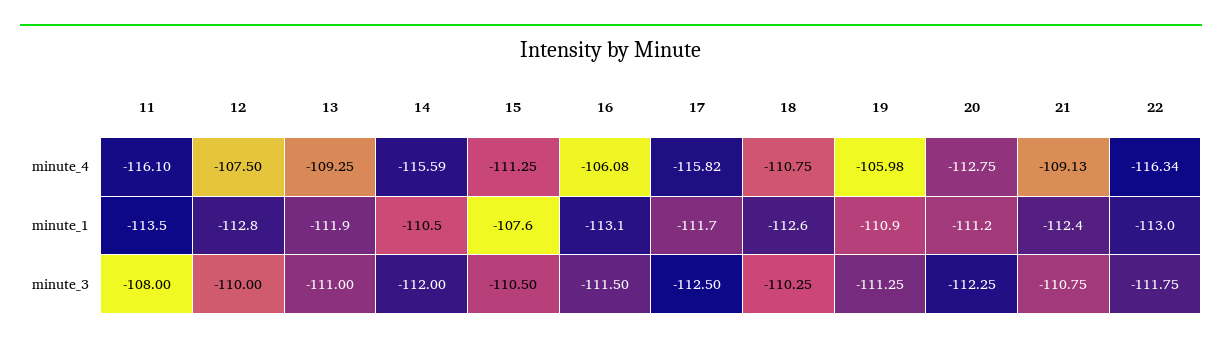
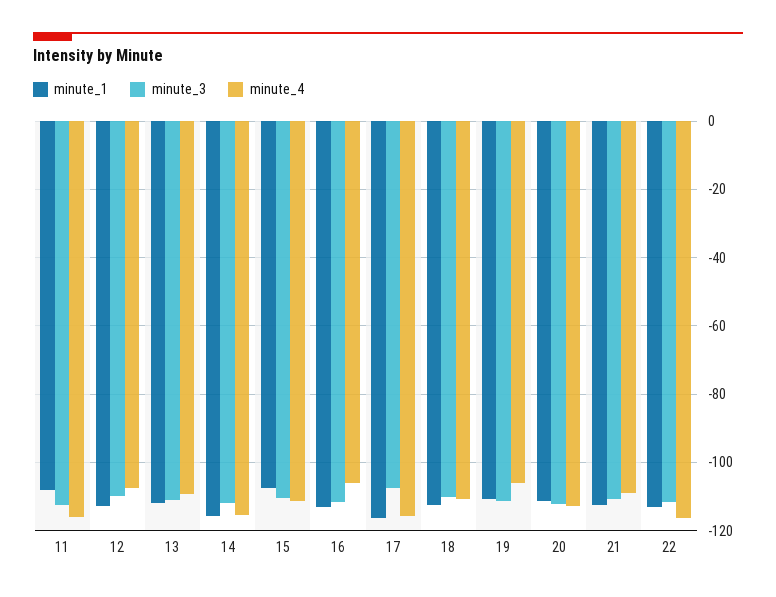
  {
    "minute_4": {
      "11": -116.1,
      "12": -107.5,
      "13": -109.25,
      "14": -115.59,
      "15": -111.25,
      "16": -106.08,
      "17": -115.82,
      "18": -110.75,
      "19": -105.98,
      "20": -112.75,
      "21": -109.13,
      "22": -116.34
    },
    "minute_1": {
-     "11": -113.5,
+     "11": -108,
      "12": -112.8,
      "13": -111.9,
-     "14": -110.5,
+     "14": -116,
      "15": -107.6,
      "16": -113.1,
-     "17": -111.7,
+     "17": -116,
      "18": -112.6,
      "19": -110.9,
      "20": -111.2,
      "21": -112.4,
      "22": -113
    },
    "minute_3": {
-     "11": -108,
+     "11": -112,
      "12": -110,
      "13": -111,
      "14": -112,
      "15": -110.5,
      "16": -111.5,
-     "17": -112.5,
+     "17": -108,
      "18": -110.25,
      "19": -111.25,
      "20": -112.25,
      "21": -110.75,
      "22": -111.75
    }
  }

